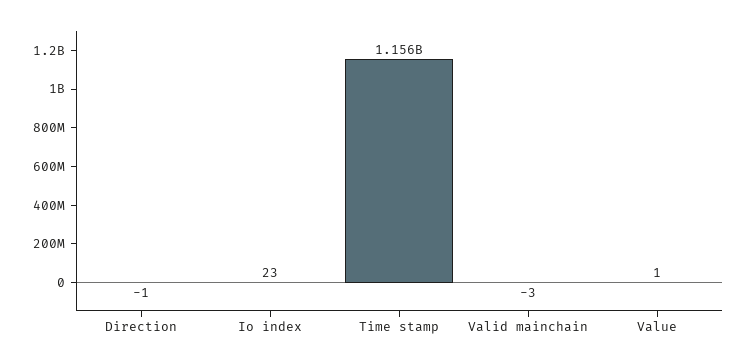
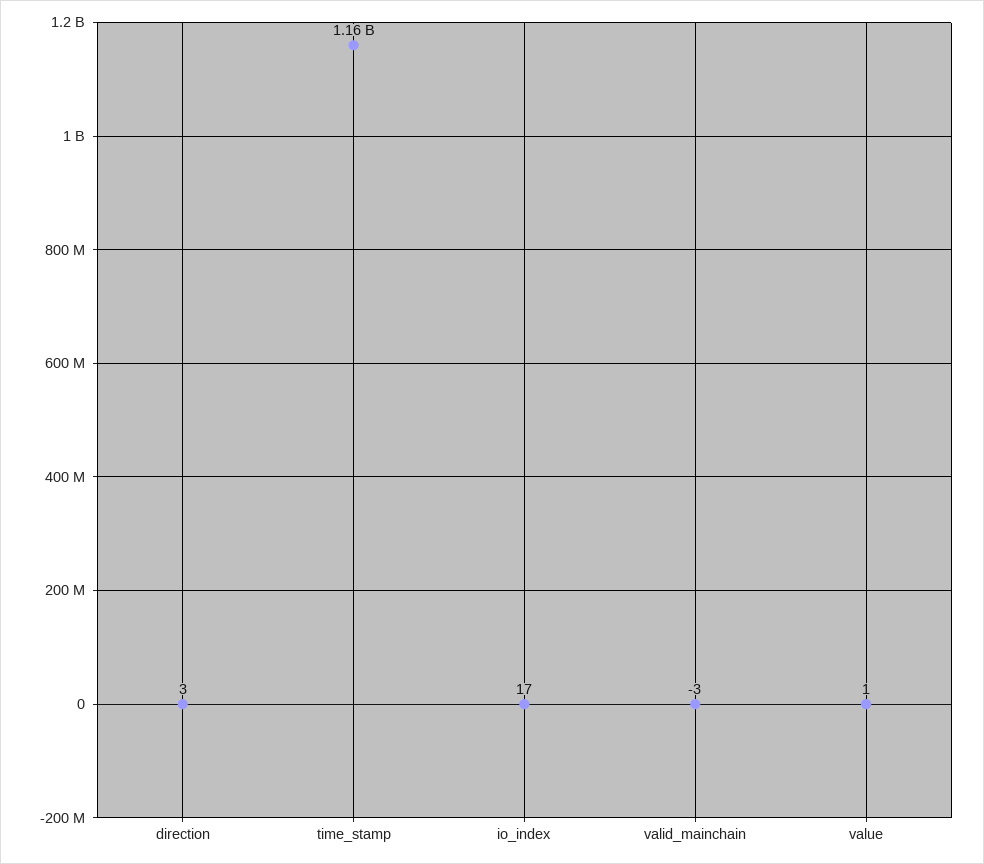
  {
-   "Direction": -1,
+   "Direction": 3,
-   "Io index": 23,
+   "Io index": 17,
    "Time stamp": 1156000000,
    "Valid mainchain": -3,
    "Value": 1
  }

